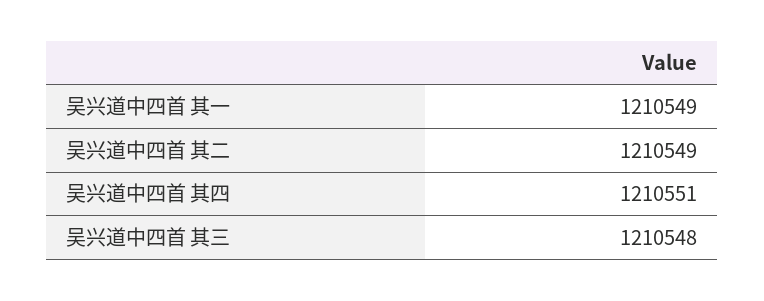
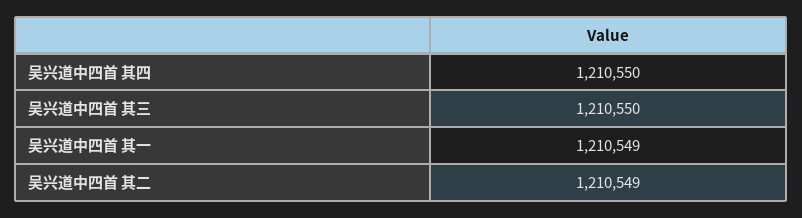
  {
    "吴兴道中四首 其一": 1210549,
    "吴兴道中四首 其二": 1210549,
-   "吴兴道中四首 其四": 1210551,
+   "吴兴道中四首 其四": 1210550,
-   "吴兴道中四首 其三": 1210548
+   "吴兴道中四首 其三": 1210550
  }

